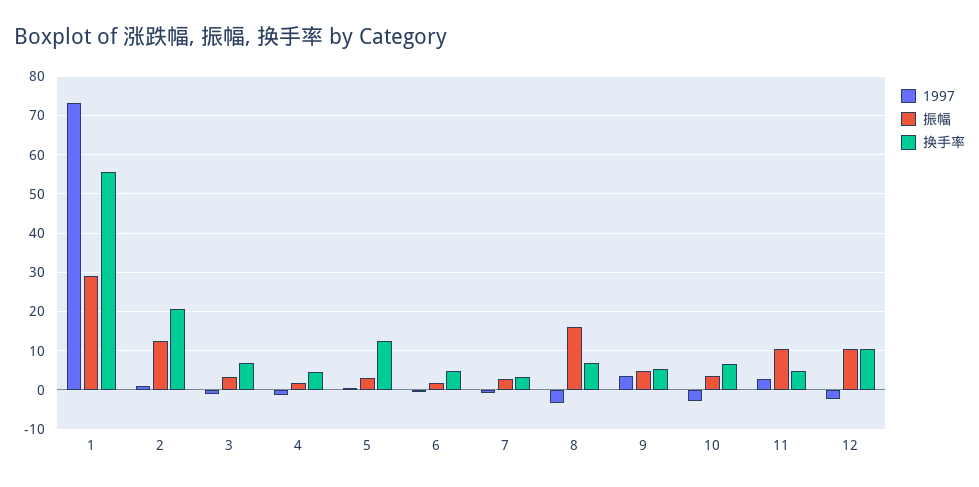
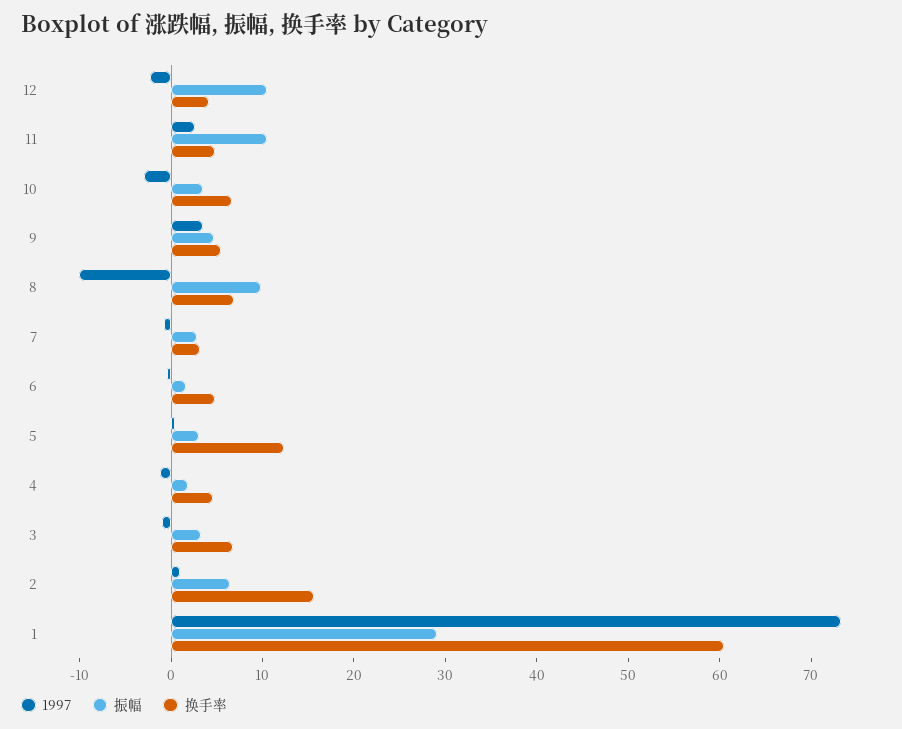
  {
    "1997": {
      "1": 74,
      "2": 2,
      "3": 0,
      "4": -2,
      "5": 0,
      "6": 0,
      "7": 0,
-     "8": -4,
+     "8": -10,
      "9": 4,
      "10": -2,
      "11": 2,
      "12": -2
    },
    "振幅": {
      "1": 30,
-     "2": 12,
+     "2": 6,
      "3": 4,
      "4": 2,
      "5": 4,
      "6": 2,
      "7": 2,
-     "8": 16,
+     "8": 10,
      "9": 4,
      "10": 4,
      "11": 10,
      "12": 10
    },
    "换手率": {
-     "1": 56,
+     "1": 60,
-     "2": 20,
+     "2": 16,
      "3": 6,
      "4": 4,
      "5": 12,
      "6": 4,
      "7": 4,
      "8": 6,
      "9": 6,
      "10": 6,
      "11": 4,
-     "12": 10
+     "12": 4
    }
  }

